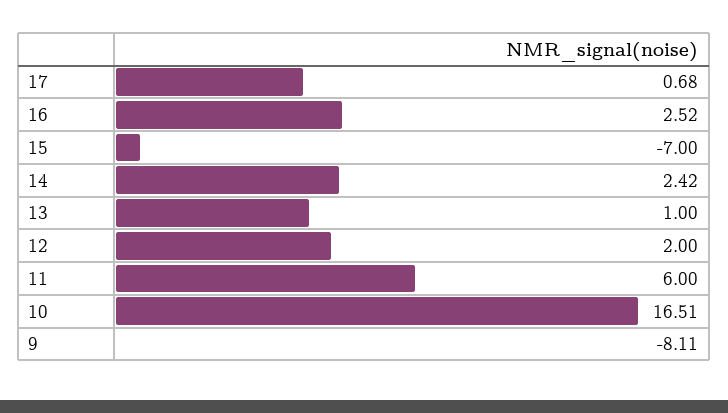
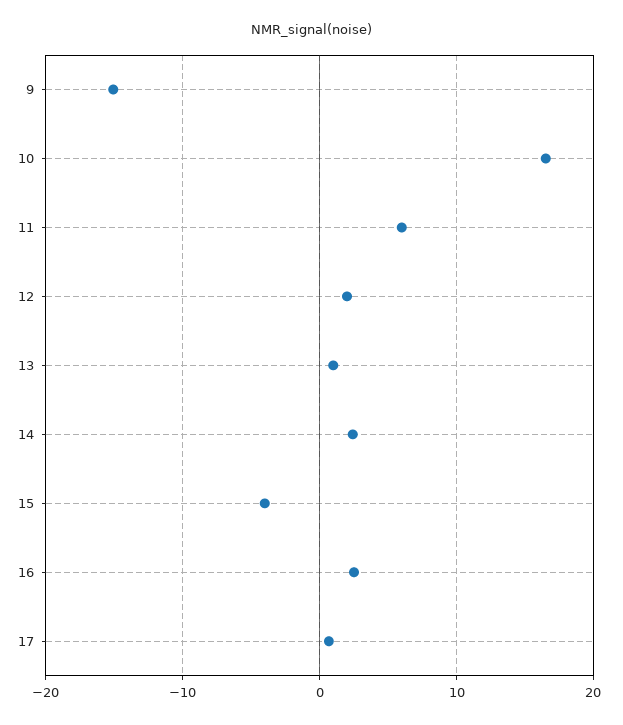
  {
    "17": 0.68,
    "16": 2.52,
-   "15": -7,
+   "15": -4,
    "14": 2.42,
    "13": 1,
    "12": 2,
    "11": 6,
    "10": 16.51,
-   "9": -8.11
+   "9": -15
  }

